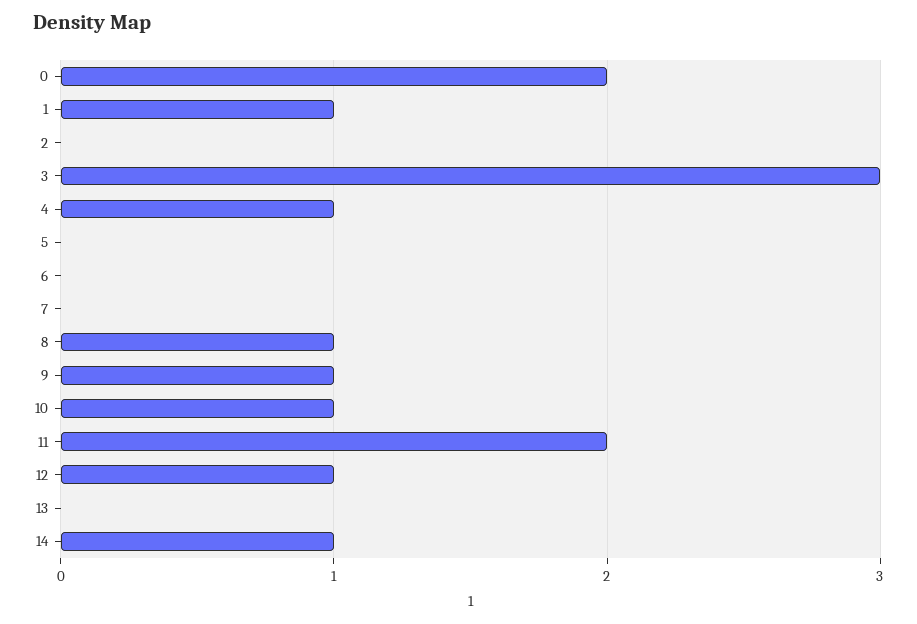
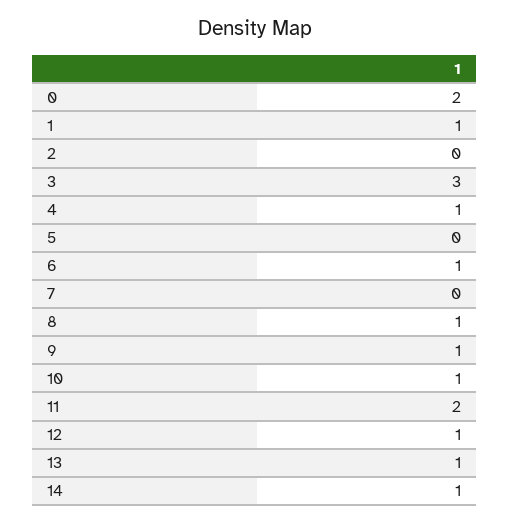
  {
    "0": 2,
    "1": 1,
    "2": 0,
    "3": 3,
    "4": 1,
    "5": 0,
-   "6": 0,
+   "6": 1,
    "7": 0,
    "8": 1,
    "9": 1,
    "10": 1,
    "11": 2,
    "12": 1,
-   "13": 0,
+   "13": 1,
    "14": 1
  }

